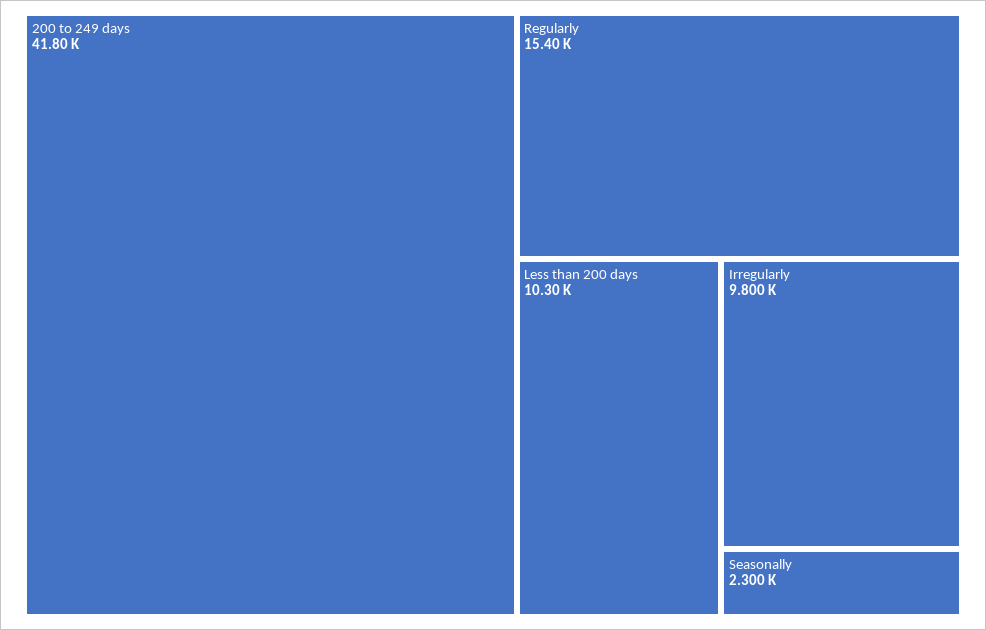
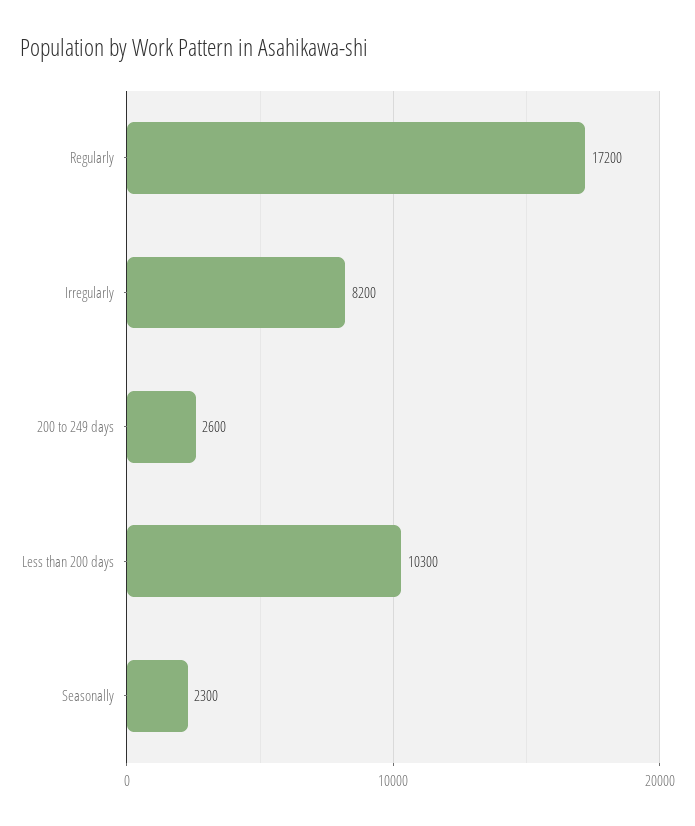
  {
-   "200 to 249 days": 41800,
+   "200 to 249 days": 2600,
-   "Regularly": 15400,
+   "Regularly": 17200,
    "Less than 200 days": 10300,
-   "Irregularly": 9800,
+   "Irregularly": 8200,
    "Seasonally": 2300
  }

